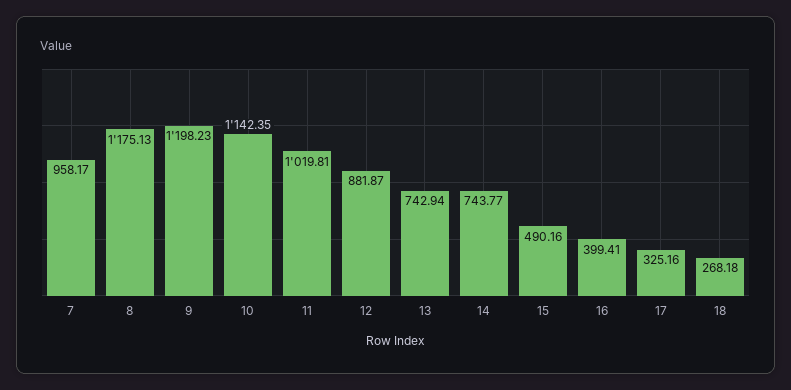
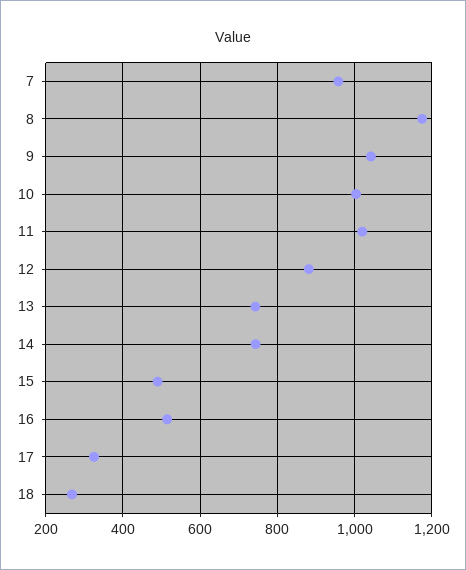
  {
    "7": 958.17,
    "8": 1175.13,
-   "9": 1198.23,
+   "9": 1040,
-   "10": 1142.35,
+   "10": 1000,
    "11": 1019.81,
    "12": 881.87,
    "13": 742.94,
    "14": 743.77,
    "15": 490.16,
-   "16": 399.41,
+   "16": 520,
    "17": 325.16,
    "18": 268.18
  }

